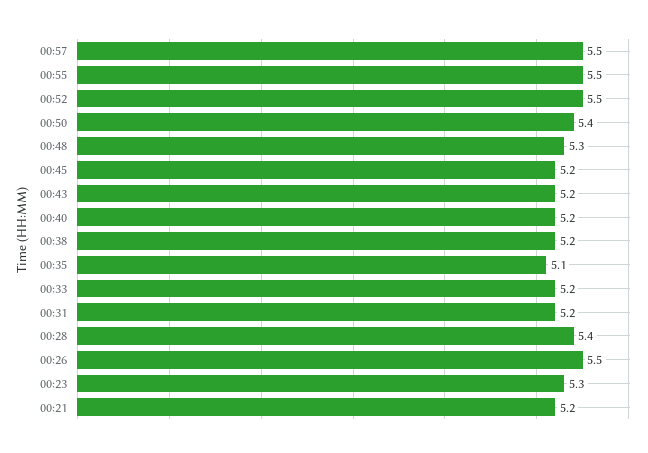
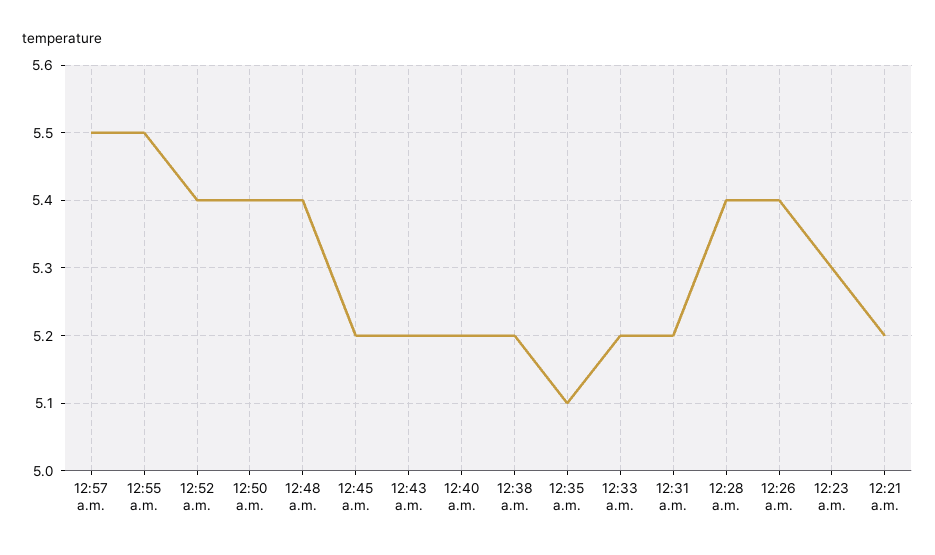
  {
    "00:57": 5.5,
    "00:55": 5.5,
-   "00:52": 5.5,
+   "00:52": 5.4,
    "00:50": 5.4,
-   "00:48": 5.3,
+   "00:48": 5.4,
    "00:45": 5.2,
    "00:43": 5.2,
    "00:40": 5.2,
    "00:38": 5.2,
    "00:35": 5.1,
    "00:33": 5.2,
    "00:31": 5.2,
    "00:28": 5.4,
-   "00:26": 5.5,
+   "00:26": 5.4,
    "00:23": 5.3,
    "00:21": 5.2
  }

